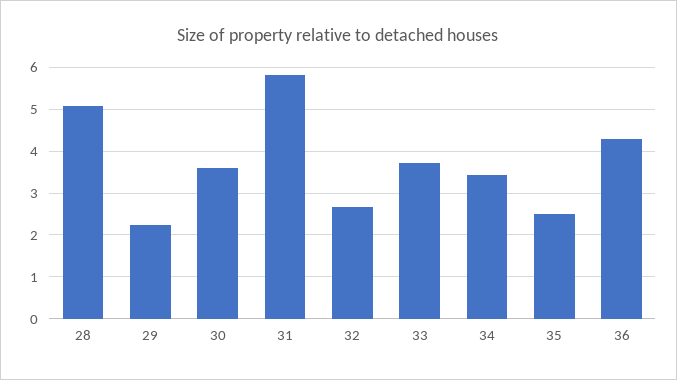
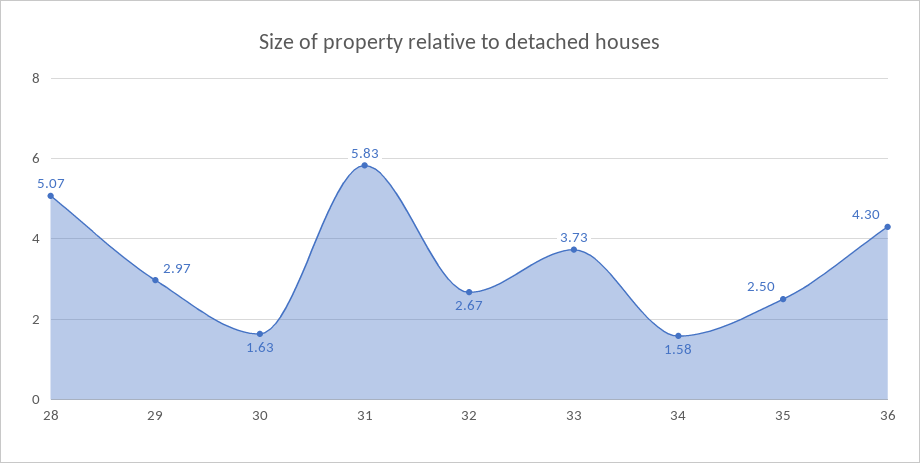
  {
    "28": 5.07,
-   "29": 2.2,
+   "29": 2.97,
-   "30": 3.6,
+   "30": 1.63,
    "31": 5.83,
    "32": 2.67,
    "33": 3.73,
-   "34": 3.4,
+   "34": 1.58,
    "35": 2.5,
    "36": 4.3
  }

